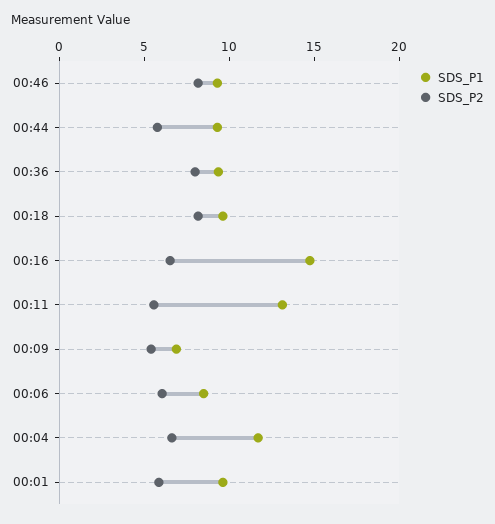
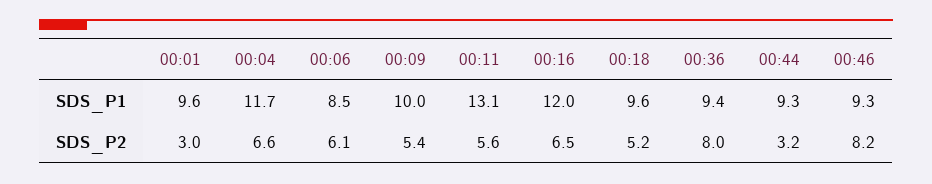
  {
    "SDS_P1": {
      "00:46": 9.3,
      "00:44": 9.3,
      "00:36": 9.4,
      "00:18": 9.6,
-     "00:16": 15,
+     "00:16": 12,
      "00:11": 13.1,
-     "00:09": 7,
+     "00:09": 10,
      "00:06": 8.5,
      "00:04": 11.7,
      "00:01": 9.6
    },
    "SDS_P2": {
      "00:46": 8.2,
-     "00:44": 6,
+     "00:44": 3.2,
      "00:36": 8,
-     "00:18": 8,
+     "00:18": 5.2,
      "00:16": 6.5,
      "00:11": 5.6,
      "00:09": 5.4,
      "00:06": 6.1,
      "00:04": 6.6,
-     "00:01": 6
+     "00:01": 3
    }
  }

